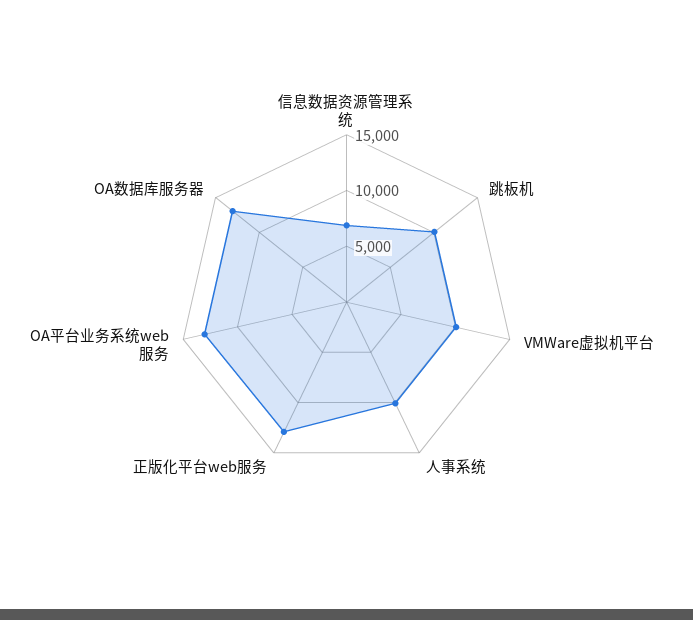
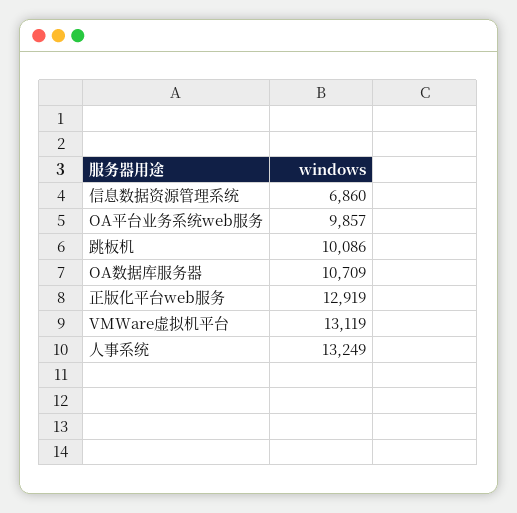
  {
    "信息数据资源管理系统": 6860,
    "跳板机": 10086,
-   "VMWare虚拟机平台": 10000,
+   "VMWare虚拟机平台": 13119,
-   "人事系统": 10000,
+   "人事系统": 13249,
    "正版化平台web服务": 12919,
-   "OA平台业务系统web服务": 13000,
+   "OA平台业务系统web服务": 9857,
-   "OA数据库服务器": 13000
+   "OA数据库服务器": 10709
  }

